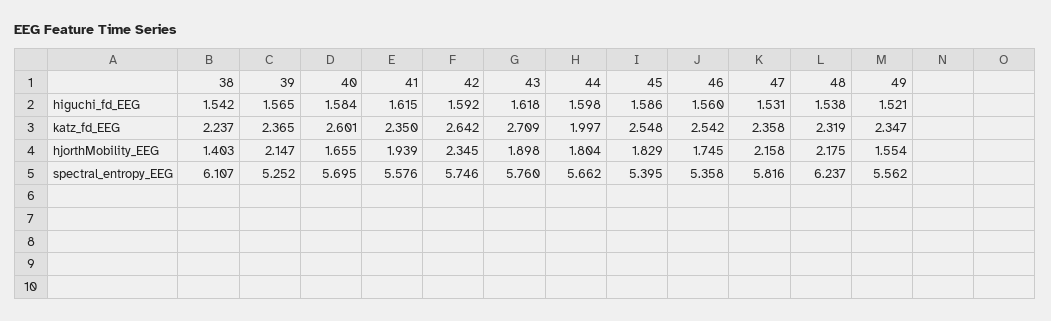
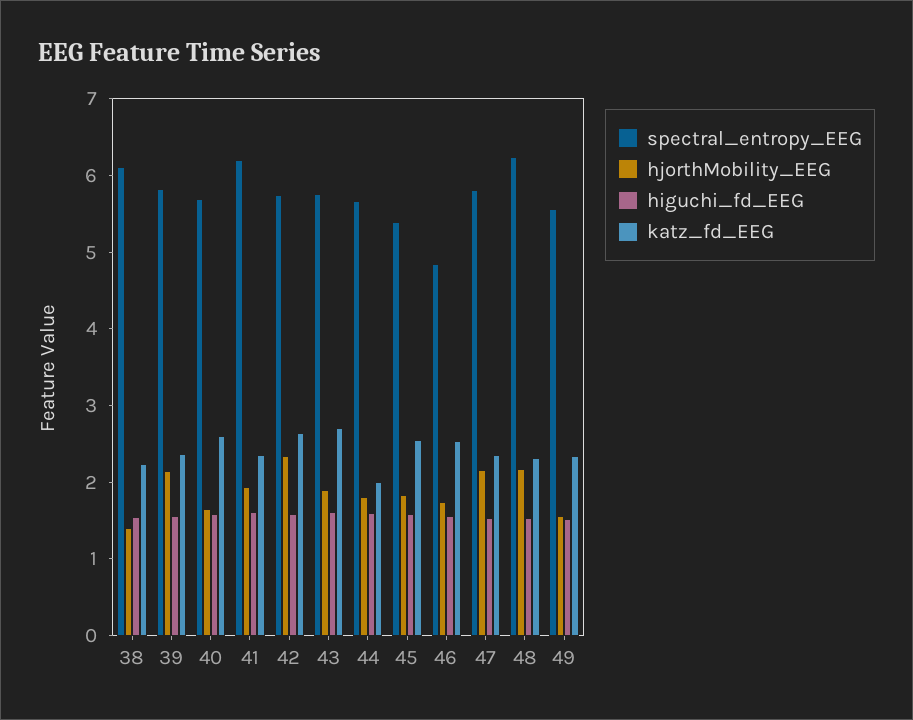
  {
    "higuchi_fd_EEG": {
      "38": 1.542,
      "39": 1.565,
      "40": 1.584,
      "41": 1.615,
      "42": 1.592,
      "43": 1.618,
      "44": 1.598,
      "45": 1.586,
      "46": 1.56,
      "47": 1.531,
      "48": 1.538,
      "49": 1.521
    },
    "katz_fd_EEG": {
      "38": 2.237,
      "39": 2.365,
      "40": 2.601,
      "41": 2.35,
      "42": 2.642,
      "43": 2.709,
      "44": 1.997,
      "45": 2.548,
      "46": 2.542,
      "47": 2.358,
      "48": 2.319,
      "49": 2.347
    },
    "hjorthMobility_EEG": {
      "38": 1.403,
      "39": 2.147,
      "40": 1.655,
      "41": 1.939,
      "42": 2.345,
      "43": 1.898,
      "44": 1.804,
      "45": 1.829,
      "46": 1.745,
      "47": 2.158,
      "48": 2.175,
      "49": 1.554
    },
    "spectral_entropy_EEG": {
      "38": 6.107,
-     "39": 5.252,
+     "39": 5.8,
      "40": 5.695,
-     "41": 5.576,
+     "41": 6.2,
      "42": 5.746,
      "43": 5.76,
      "44": 5.662,
      "45": 5.395,
-     "46": 5.358,
+     "46": 4.8,
      "47": 5.816,
      "48": 6.237,
      "49": 5.562
    }
  }

